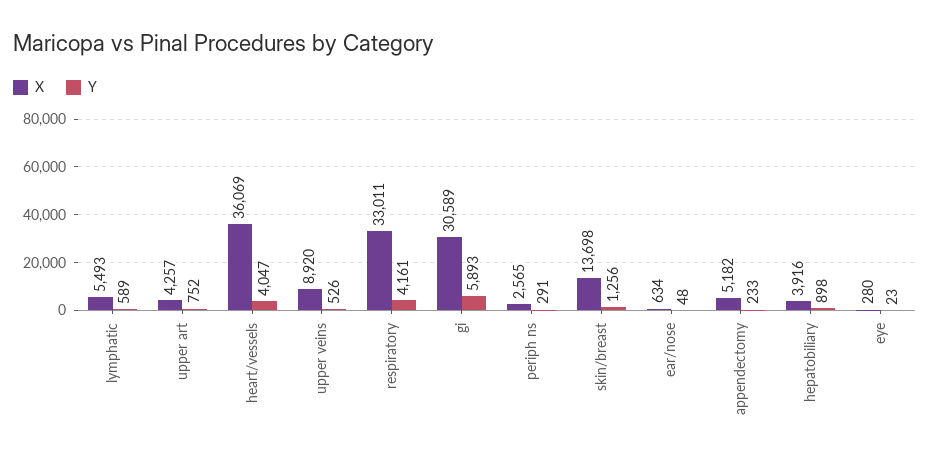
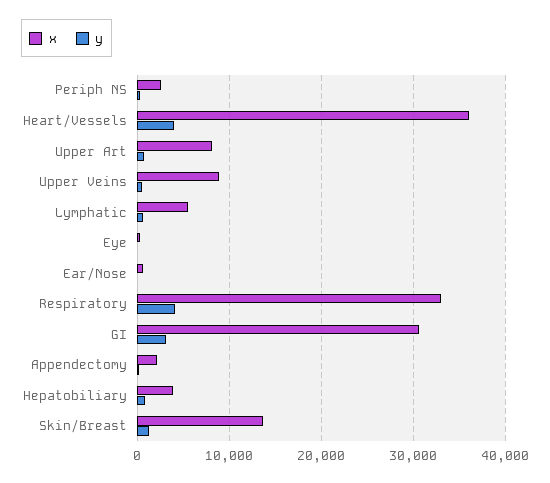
  {
    "X": {
      "lymphatic": 5493,
-     "upper art": 4257,
+     "upper art": 8000,
      "heart/vessels": 36069,
      "upper veins": 8920,
      "respiratory": 33011,
      "gi": 30589,
      "periph ns": 2565,
      "skin/breast": 13698,
      "ear/nose": 634,
-     "appendectomy": 5182,
+     "appendectomy": 2000,
      "hepatobiliary": 3916,
      "eye": 280
    },
    "Y": {
      "lymphatic": 589,
      "upper art": 752,
      "heart/vessels": 4047,
      "upper veins": 526,
      "respiratory": 4161,
-     "gi": 5893,
+     "gi": 3000,
      "periph ns": 291,
      "skin/breast": 1256,
      "ear/nose": 48,
      "appendectomy": 233,
      "hepatobiliary": 898,
      "eye": 23
    }
  }

